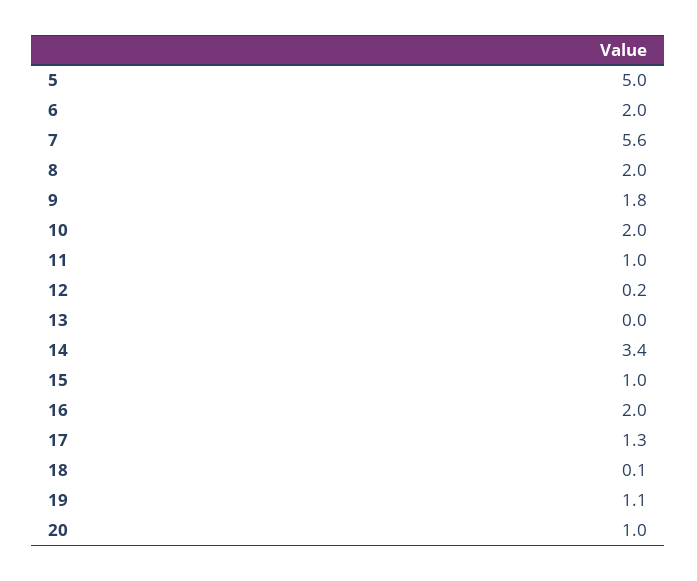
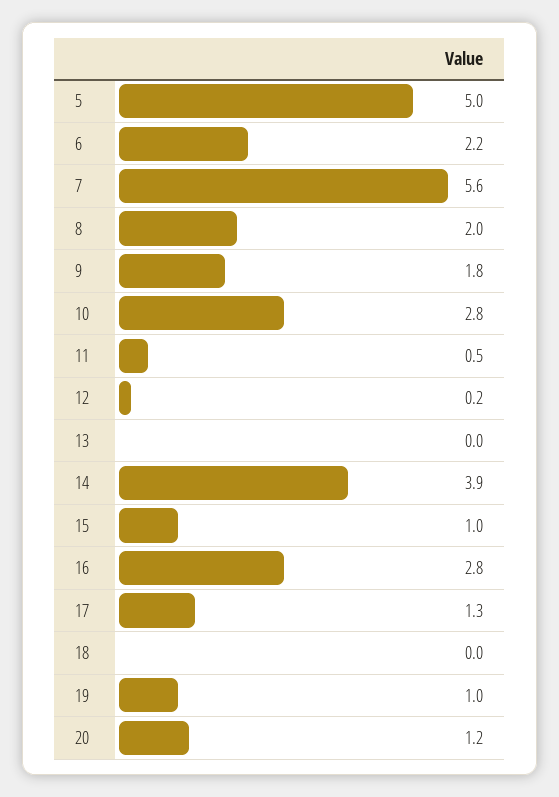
  {
    "5": 5,
-   "6": 2,
+   "6": 2.2,
    "7": 5.6,
    "8": 2,
    "9": 1.8,
-   "10": 2,
+   "10": 2.8,
-   "11": 1,
+   "11": 0.5,
    "12": 0.2,
    "13": 0,
-   "14": 3.4,
+   "14": 3.9,
    "15": 1,
-   "16": 2,
+   "16": 2.8,
    "17": 1.3,
-   "18": 0.1,
+   "18": 0,
-   "19": 1.1,
+   "19": 1,
-   "20": 1
+   "20": 1.2
  }

